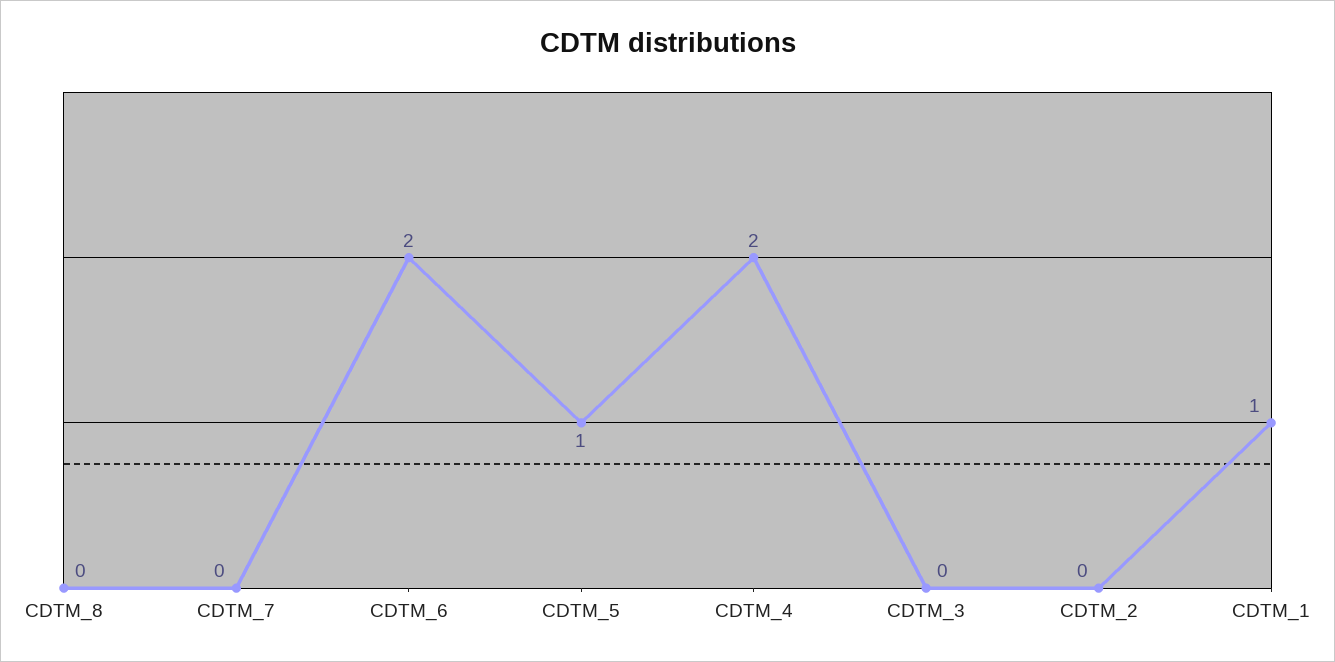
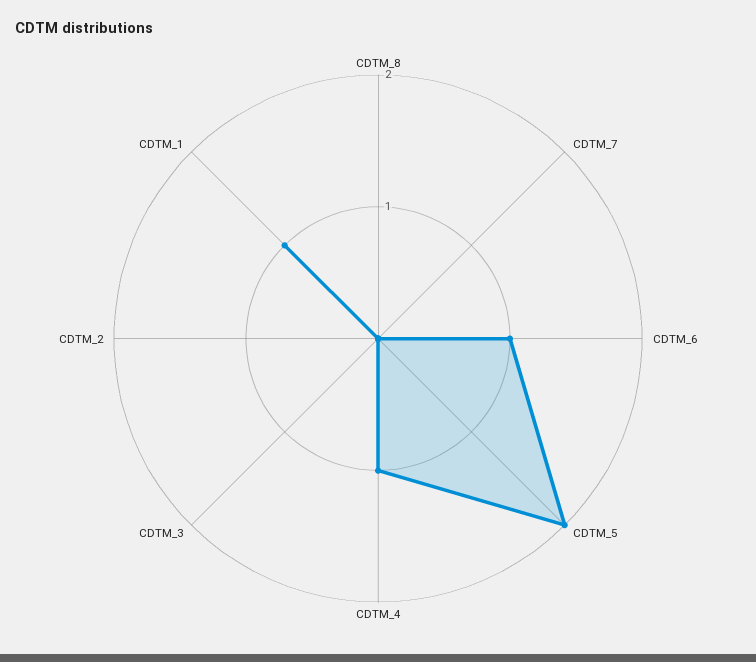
  {
    "CDTM_8": 0,
    "CDTM_7": 0,
-   "CDTM_6": 2,
+   "CDTM_6": 1,
-   "CDTM_5": 1,
+   "CDTM_5": 2,
-   "CDTM_4": 2,
+   "CDTM_4": 1,
    "CDTM_3": 0,
    "CDTM_2": 0,
    "CDTM_1": 1
  }

